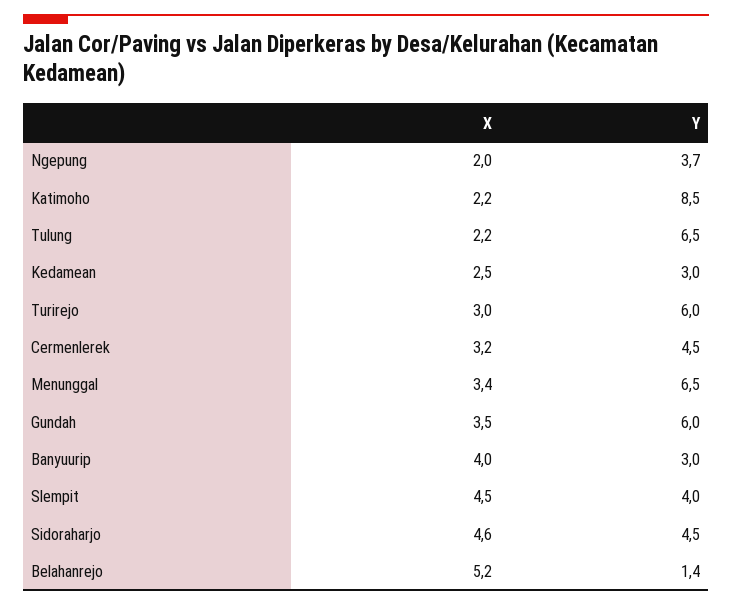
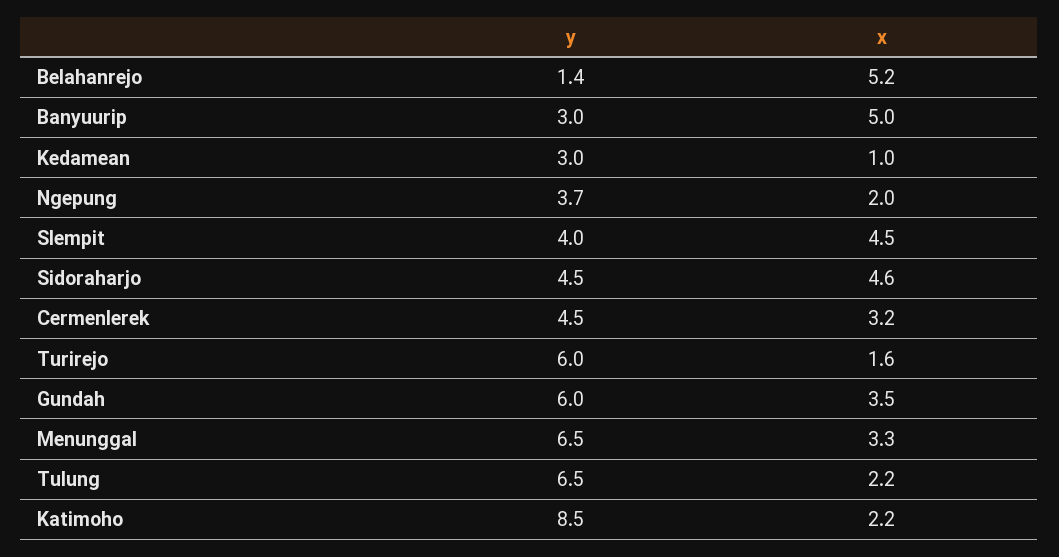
  {
    "X": {
      "Ngepung": 2,
      "Katimoho": 2.2,
      "Tulung": 2.2,
-     "Kedamean": 2.5,
+     "Kedamean": 1,
-     "Turirejo": 3,
+     "Turirejo": 1.6,
      "Cermenlerek": 3.2,
-     "Menunggal": 3.4,
+     "Menunggal": 3.3,
      "Gundah": 3.5,
-     "Banyuurip": 4,
+     "Banyuurip": 5,
      "Slempit": 4.5,
      "Sidoraharjo": 4.6,
      "Belahanrejo": 5.2
    },
    "Y": {
      "Ngepung": 3.7,
      "Katimoho": 8.5,
      "Tulung": 6.5,
      "Kedamean": 3,
      "Turirejo": 6,
      "Cermenlerek": 4.5,
      "Menunggal": 6.5,
      "Gundah": 6,
      "Banyuurip": 3,
      "Slempit": 4,
      "Sidoraharjo": 4.5,
      "Belahanrejo": 1.4
    }
  }

